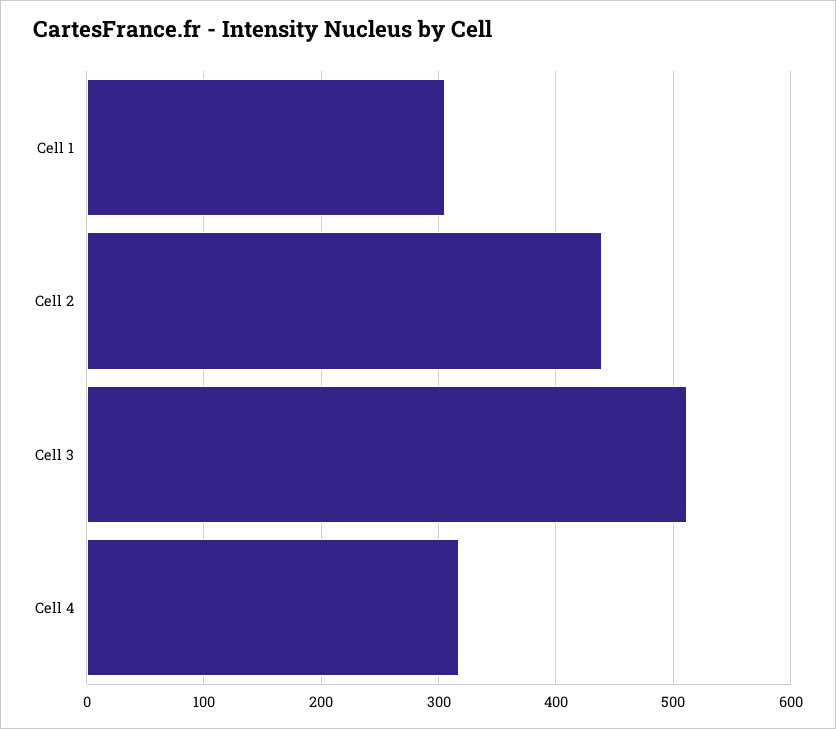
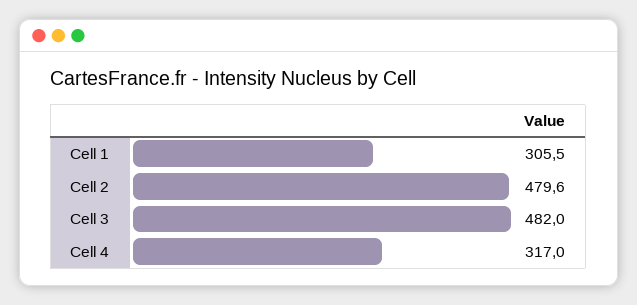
  {
    "Cell 1": 305.5,
-   "Cell 2": 440,
+   "Cell 2": 479.6,
-   "Cell 3": 510,
+   "Cell 3": 482,
    "Cell 4": 317
  }

